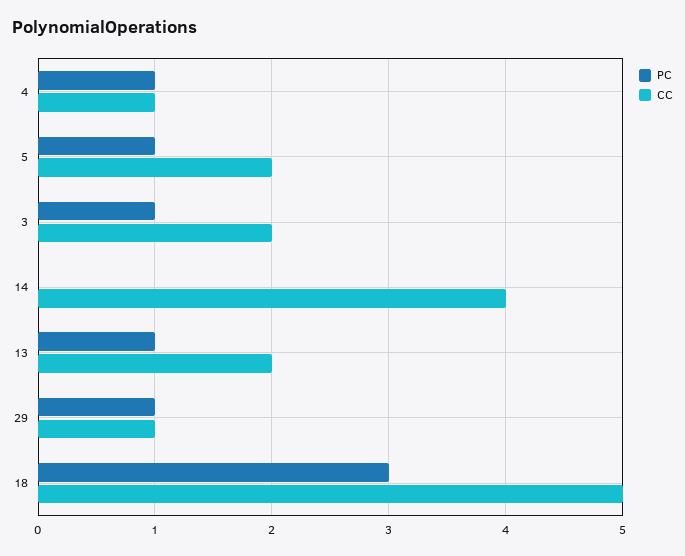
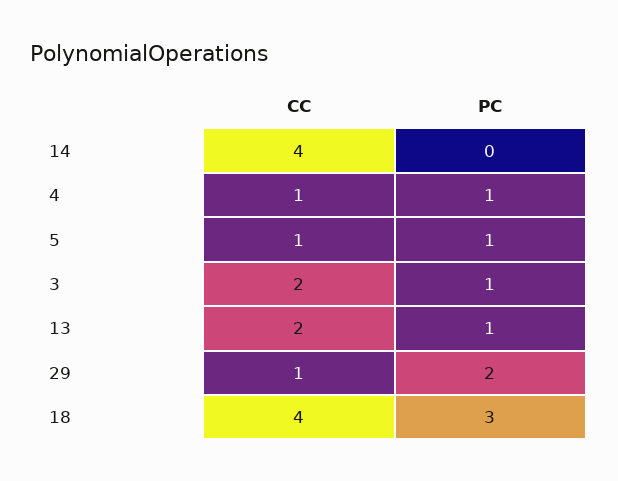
  {
    "PC": {
      "4": 1,
      "5": 1,
      "3": 1,
      "14": 0,
      "13": 1,
-     "29": 1,
+     "29": 2,
      "18": 3
    },
    "CC": {
      "4": 1,
-     "5": 2,
+     "5": 1,
      "3": 2,
      "14": 4,
      "13": 2,
      "29": 1,
-     "18": 5
+     "18": 4
    }
  }

